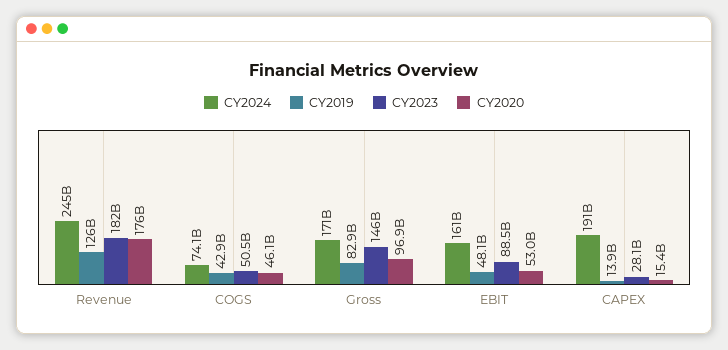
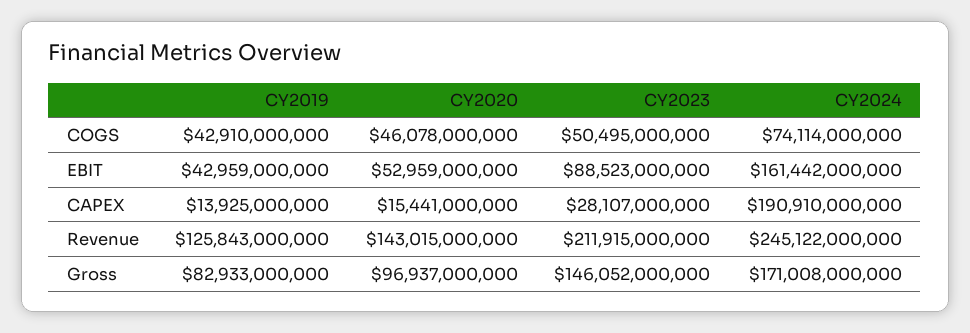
  {
    "CY2024": {
      "Revenue": 245122000000,
      "COGS": 74114000000,
      "Gross": 171008000000,
      "EBIT": 161442000000,
      "CAPEX": 190910000000
    },
    "CY2019": {
      "Revenue": 125843000000,
      "COGS": 42910000000,
      "Gross": 82933000000,
-     "EBIT": 48100000000,
+     "EBIT": 42959000000,
      "CAPEX": 13925000000
    },
    "CY2023": {
-     "Revenue": 182000000000,
+     "Revenue": 211915000000,
      "COGS": 50495000000,
      "Gross": 146052000000,
      "EBIT": 88523000000,
      "CAPEX": 28107000000
    },
    "CY2020": {
-     "Revenue": 176000000000,
+     "Revenue": 143015000000,
      "COGS": 46078000000,
      "Gross": 96937000000,
      "EBIT": 52959000000,
      "CAPEX": 15441000000
    }
  }

